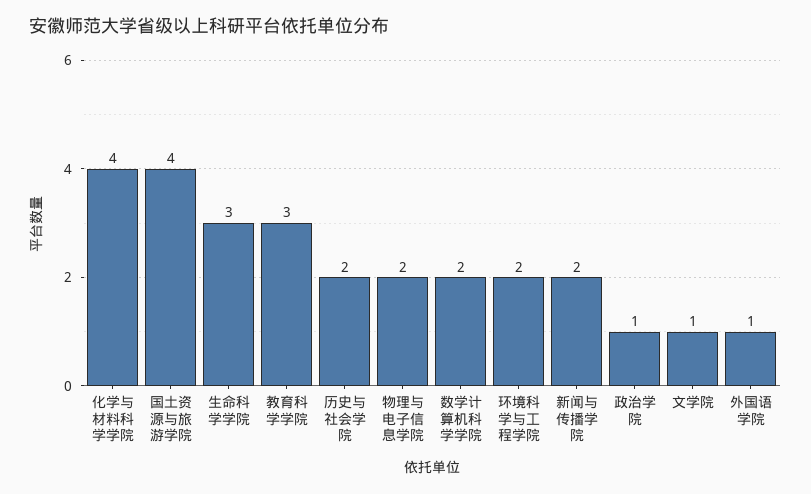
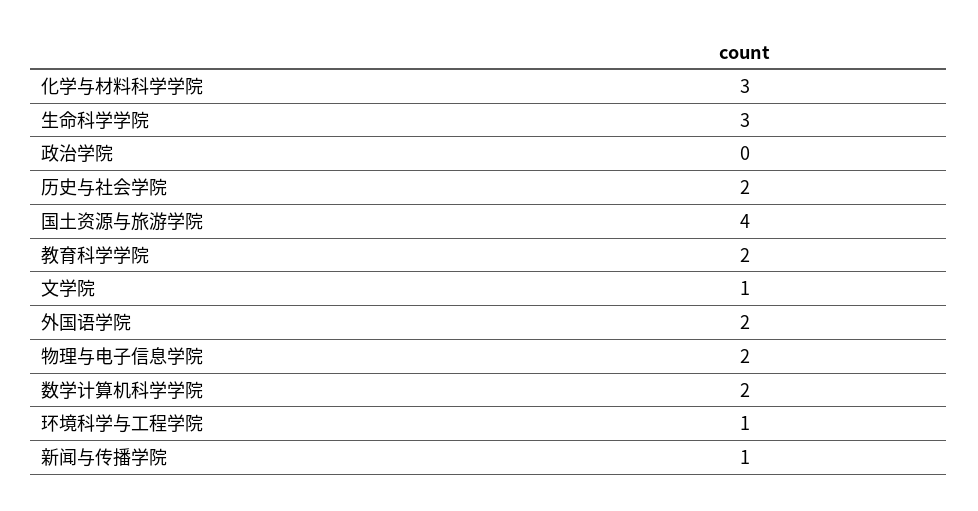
  {
-   "化学与材料科学学院": 4,
+   "化学与材料科学学院": 3,
    "国土资源与旅游学院": 4,
    "生命科学学院": 3,
-   "教育科学学院": 3,
+   "教育科学学院": 2,
    "历史与社会学院": 2,
    "物理与电子信息学院": 2,
    "数学计算机科学学院": 2,
-   "环境科学与工程学院": 2,
+   "环境科学与工程学院": 1,
-   "新闻与传播学院": 2,
+   "新闻与传播学院": 1,
-   "政治学院": 1,
+   "政治学院": 0,
    "文学院": 1,
-   "外国语学院": 1
+   "外国语学院": 2
  }

